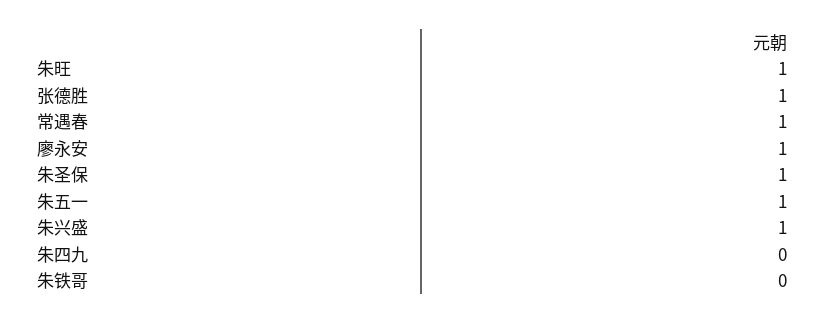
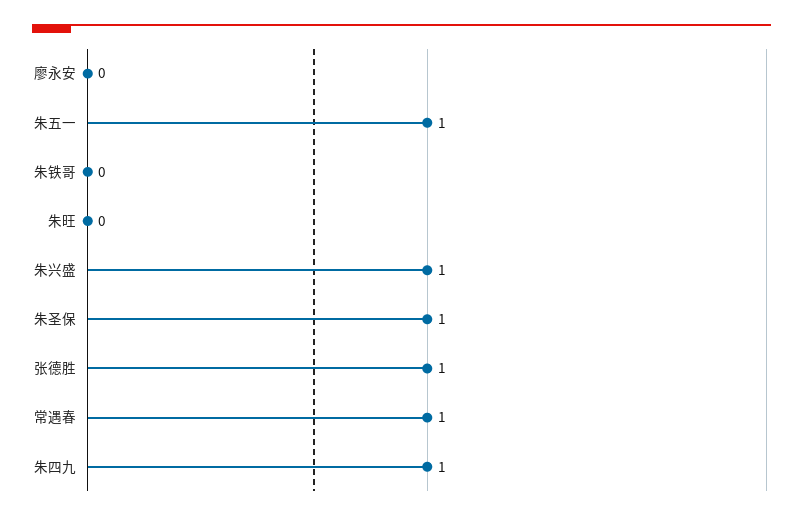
  {
-   "朱旺": 1,
+   "朱旺": 0,
    "张德胜": 1,
    "常遇春": 1,
-   "廖永安": 1,
+   "廖永安": 0,
    "朱圣保": 1,
    "朱五一": 1,
    "朱兴盛": 1,
-   "朱四九": 0,
+   "朱四九": 1,
    "朱铁哥": 0
  }

